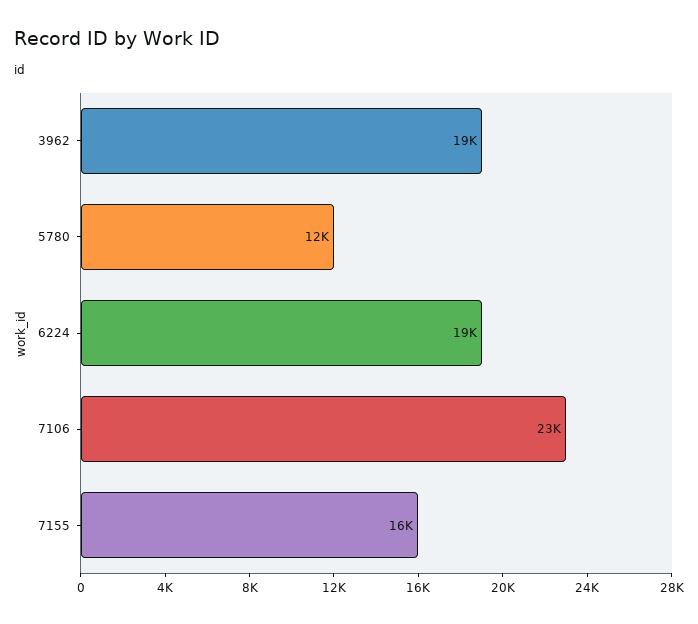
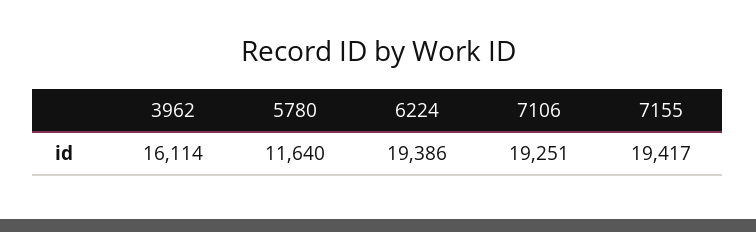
  {
-   "3962": 19000,
+   "3962": 16114,
    "5780": 11640,
    "6224": 19386,
-   "7106": 23000,
+   "7106": 19251,
-   "7155": 16000
+   "7155": 19417
  }

